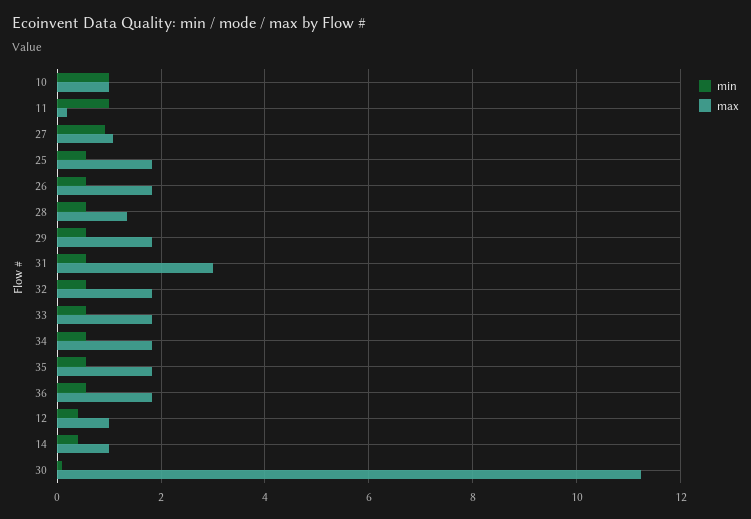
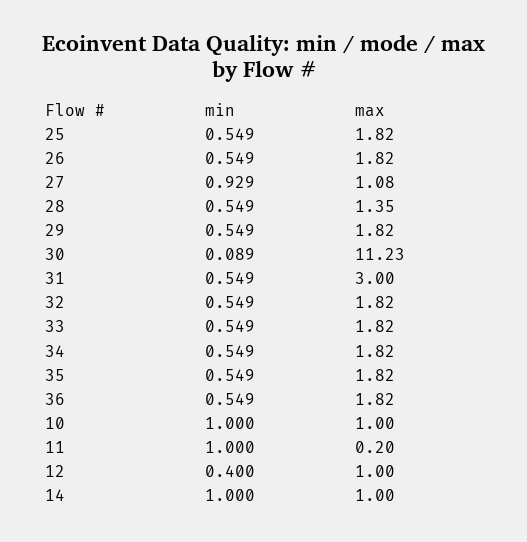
  {
    "min": {
      "10": 1,
      "11": 1,
      "27": 0.929,
      "25": 0.549,
      "26": 0.549,
      "28": 0.549,
      "29": 0.549,
      "31": 0.549,
      "32": 0.549,
      "33": 0.549,
      "34": 0.549,
      "35": 0.549,
      "36": 0.549,
      "12": 0.4,
-     "14": 0.4,
+     "14": 1,
      "30": 0.089
    },
    "max": {
      "10": 1,
      "11": 0.2,
      "27": 1.08,
      "25": 1.82,
      "26": 1.82,
      "28": 1.35,
      "29": 1.82,
      "31": 3,
      "32": 1.82,
      "33": 1.82,
      "34": 1.82,
      "35": 1.82,
      "36": 1.82,
      "12": 1,
      "14": 1,
      "30": 11.23
    }
  }

